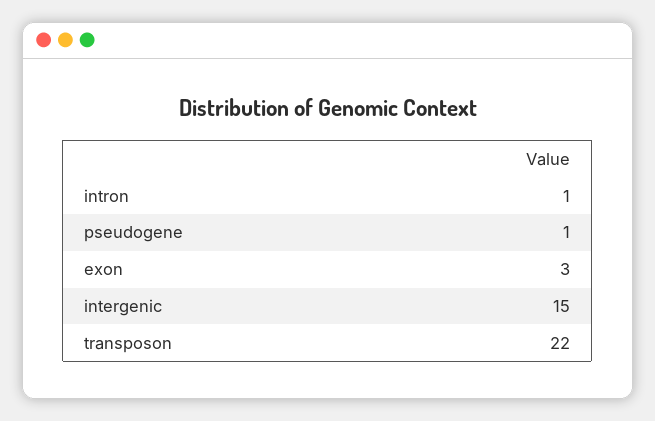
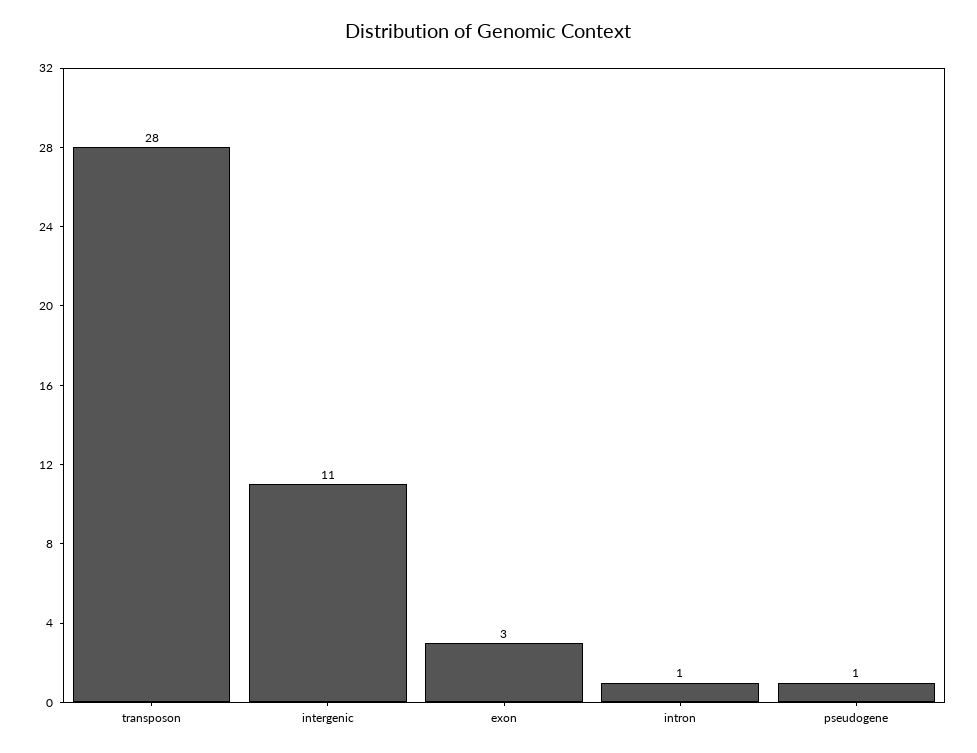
  {
    "intron": 1,
    "pseudogene": 1,
    "exon": 3,
-   "intergenic": 15,
+   "intergenic": 11,
-   "transposon": 22
+   "transposon": 28
  }

